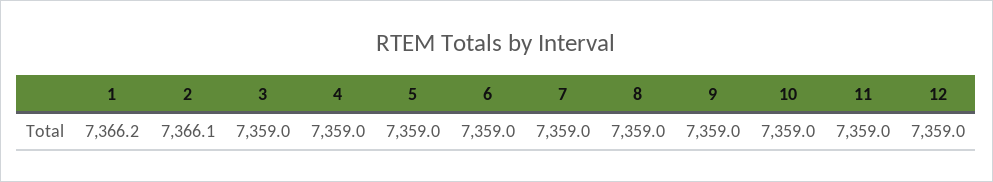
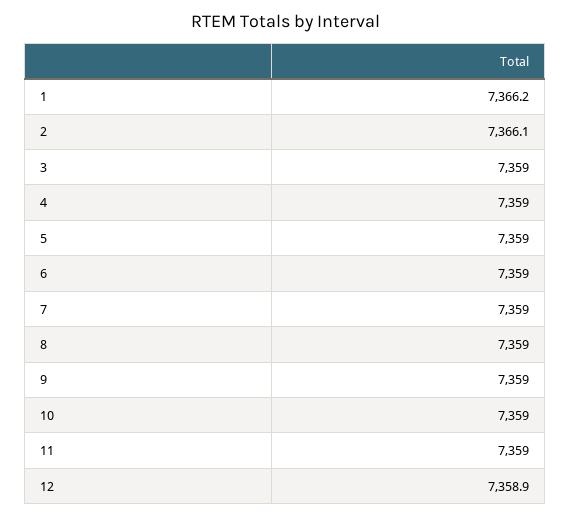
  {
    "1": 7366.2,
    "2": 7366.1,
    "3": 7359,
    "4": 7359,
    "5": 7359,
    "6": 7359,
    "7": 7359,
    "8": 7359,
    "9": 7359,
    "10": 7359,
    "11": 7359,
-   "12": 7359
+   "12": 7358.9
  }

